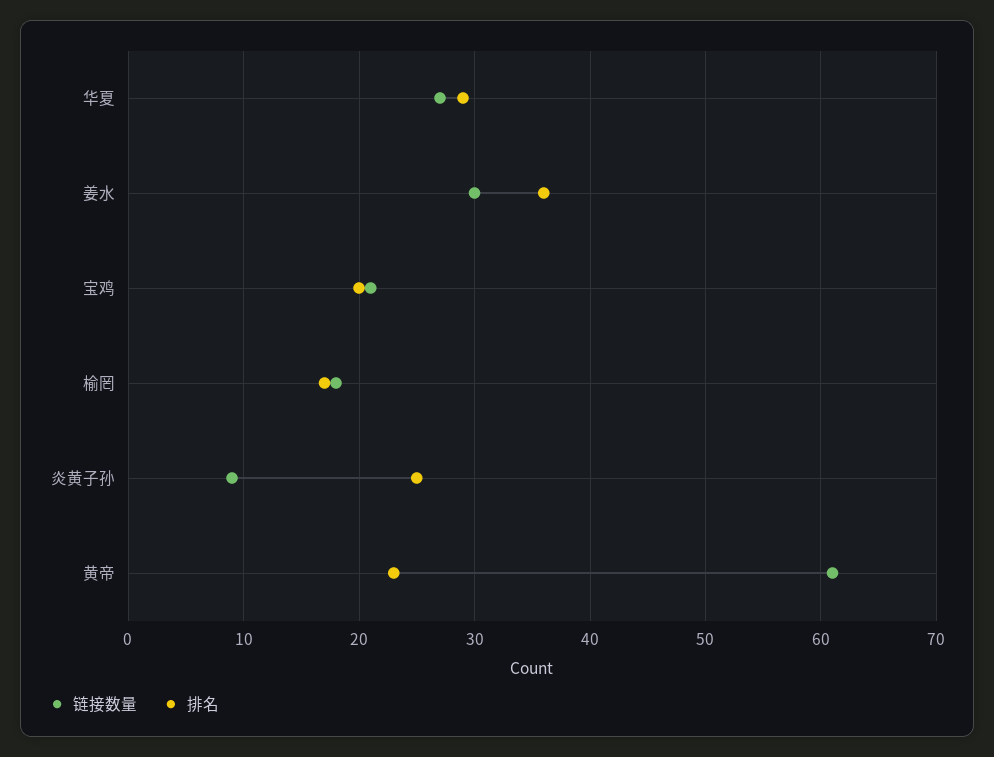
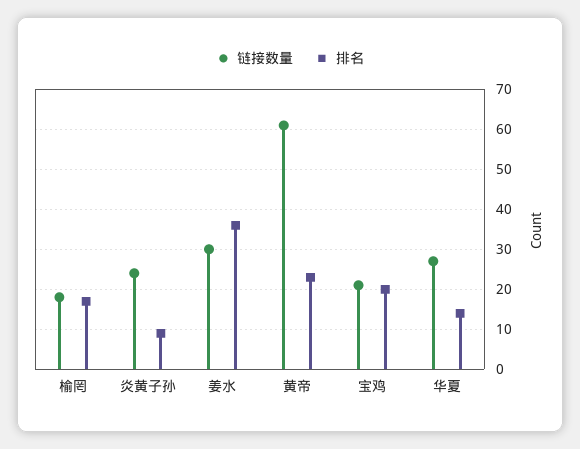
  {
    "链接数量": {
      "华夏": 27,
      "姜水": 30,
      "宝鸡": 21,
      "榆罔": 18,
-     "炎黄子孙": 9,
+     "炎黄子孙": 25,
      "黄帝": 61
    },
    "排名": {
-     "华夏": 29,
+     "华夏": 15,
      "姜水": 36,
      "宝鸡": 20,
      "榆罔": 17,
-     "炎黄子孙": 25,
+     "炎黄子孙": 10,
      "黄帝": 23
    }
  }

